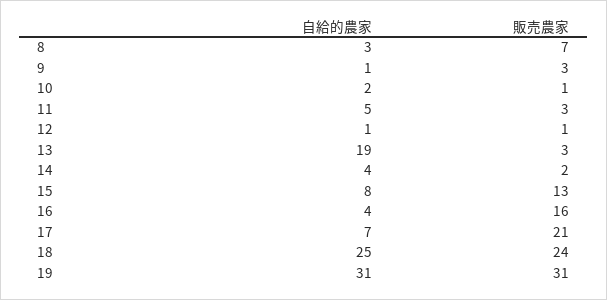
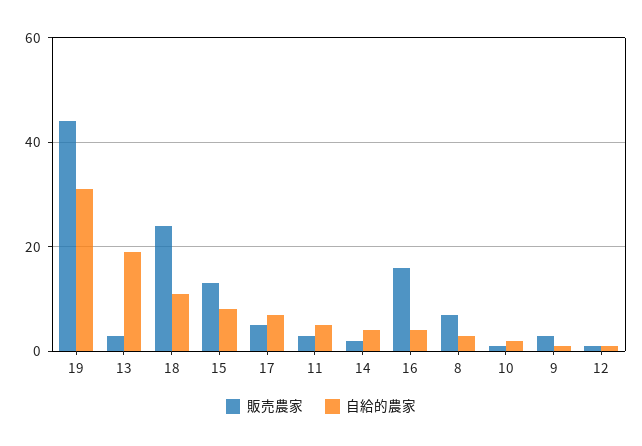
  {
    "自給的農家": {
      "8": 3,
      "9": 1,
      "10": 2,
      "11": 5,
      "12": 1,
      "13": 19,
      "14": 4,
      "15": 8,
      "16": 4,
      "17": 7,
-     "18": 25,
+     "18": 10,
      "19": 31
    },
    "販売農家": {
      "8": 7,
      "9": 3,
      "10": 1,
      "11": 3,
      "12": 1,
      "13": 3,
      "14": 2,
      "15": 13,
      "16": 16,
-     "17": 21,
+     "17": 5,
      "18": 24,
-     "19": 31
+     "19": 45
    }
  }

